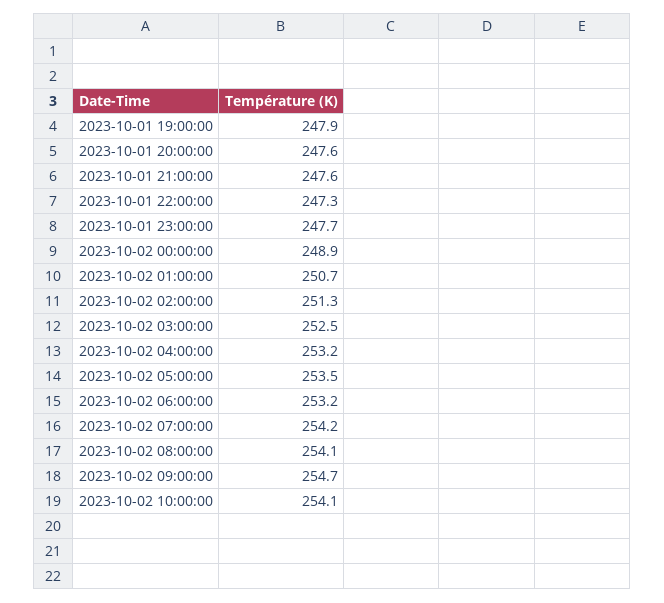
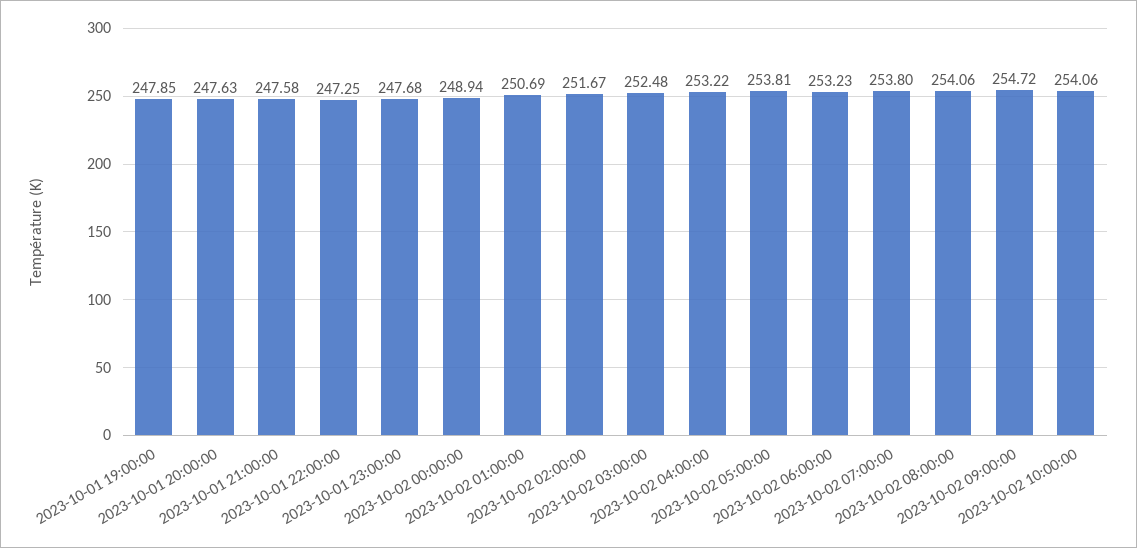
  {
    "2023-10-01 19:00:00": 247.85,
    "2023-10-01 20:00:00": 247.63,
    "2023-10-01 21:00:00": 247.58,
    "2023-10-01 22:00:00": 247.25,
    "2023-10-01 23:00:00": 247.68,
    "2023-10-02 00:00:00": 248.94,
    "2023-10-02 01:00:00": 250.69,
-   "2023-10-02 02:00:00": 251.3,
+   "2023-10-02 02:00:00": 251.67,
    "2023-10-02 03:00:00": 252.48,
    "2023-10-02 04:00:00": 253.22,
-   "2023-10-02 05:00:00": 253.5,
+   "2023-10-02 05:00:00": 253.81,
    "2023-10-02 06:00:00": 253.23,
-   "2023-10-02 07:00:00": 254.2,
+   "2023-10-02 07:00:00": 253.8,
    "2023-10-02 08:00:00": 254.06,
    "2023-10-02 09:00:00": 254.72,
    "2023-10-02 10:00:00": 254.06
  }

